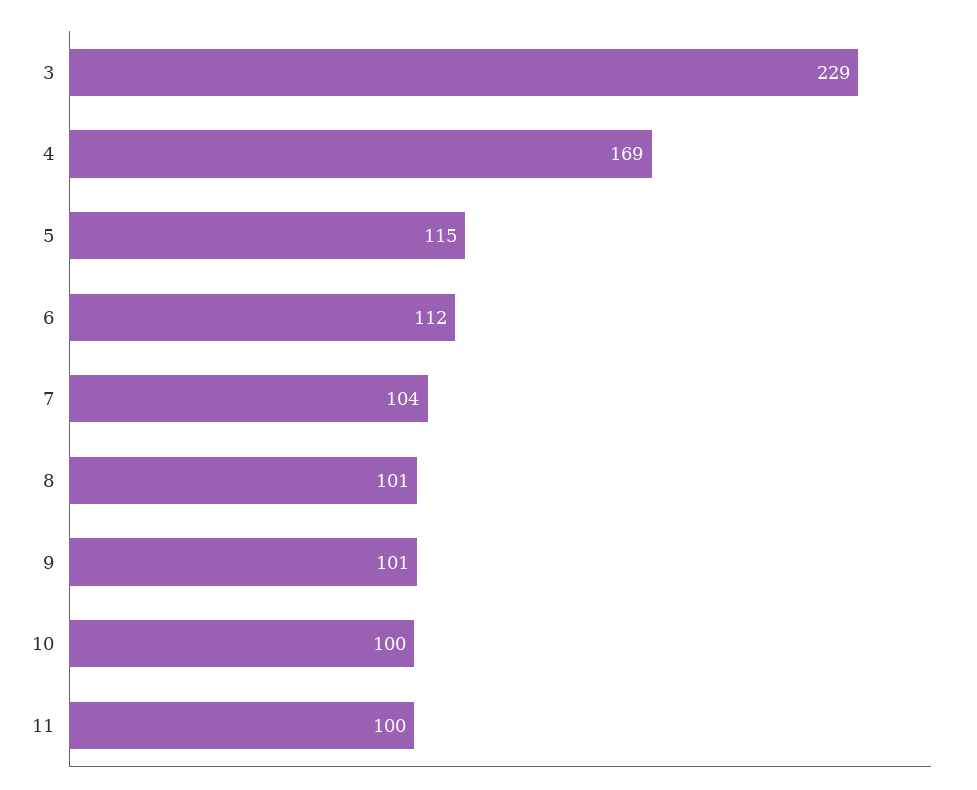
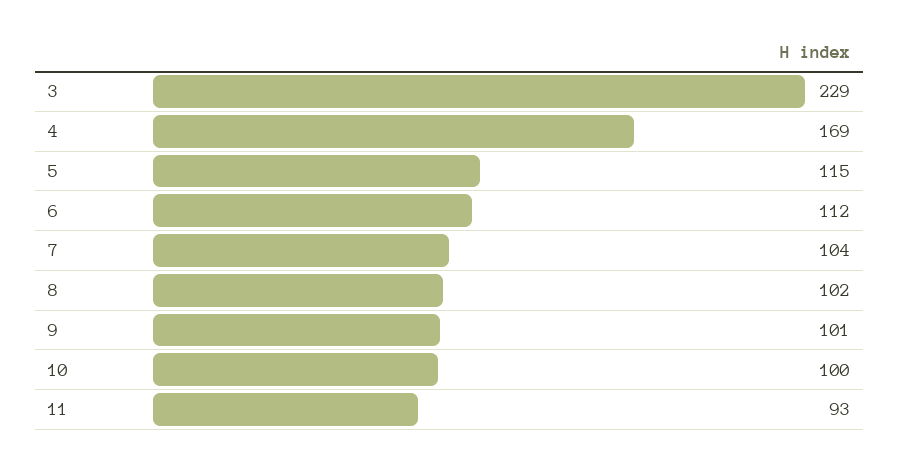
  {
    "3": 229,
    "4": 169,
    "5": 115,
    "6": 112,
    "7": 104,
-   "8": 101,
+   "8": 102,
    "9": 101,
    "10": 100,
-   "11": 100
+   "11": 93
  }

